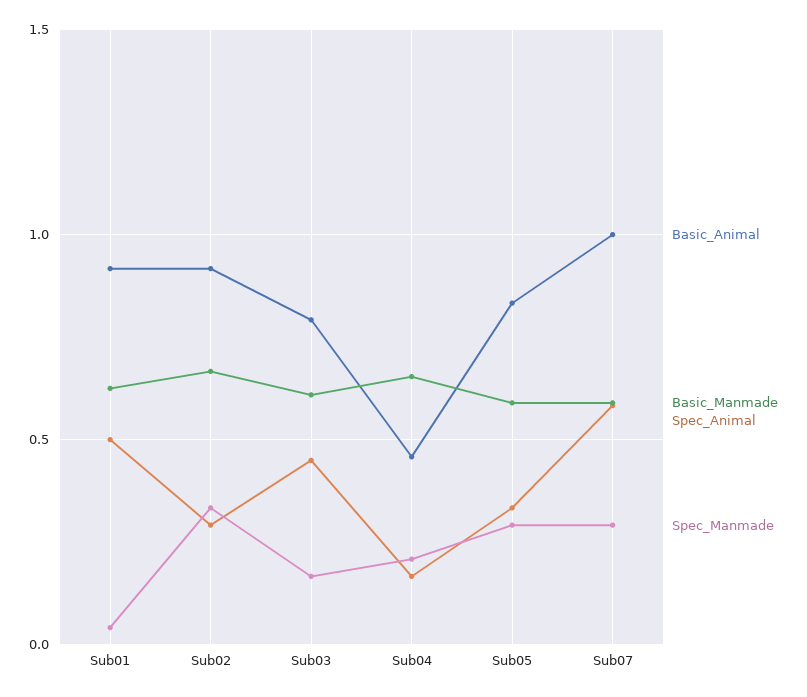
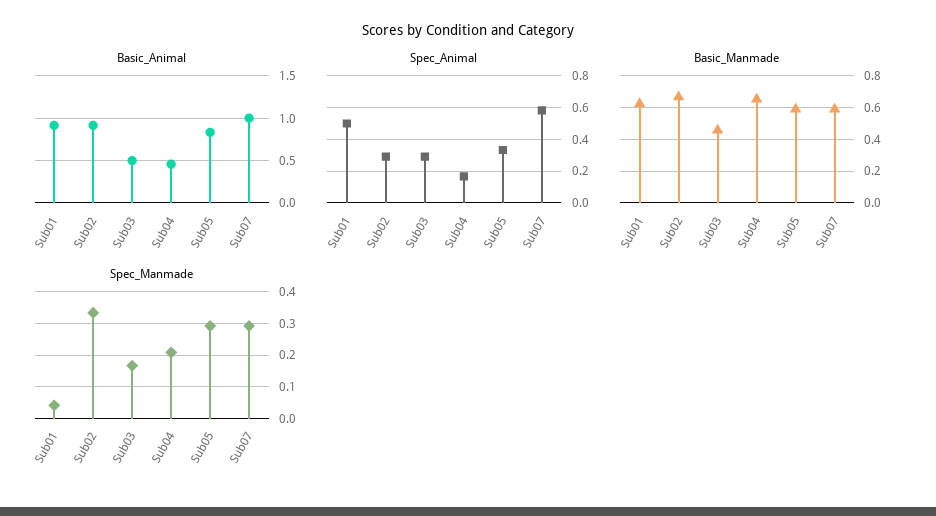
  {
    "Basic_Animal": {
      "Sub01": 0.9,
      "Sub02": 0.9,
-     "Sub03": 0.8,
+     "Sub03": 0.5,
      "Sub04": 0.45,
      "Sub05": 0.85,
      "Sub07": 1
    },
    "Basic_Manmade": {
      "Sub01": 0.65,
      "Sub02": 0.65,
-     "Sub03": 0.6,
+     "Sub03": 0.45,
      "Sub04": 0.65,
      "Sub05": 0.6,
      "Sub07": 0.6
    },
    "Spec_Animal": {
      "Sub01": 0.5,
      "Sub02": 0.3,
-     "Sub03": 0.45,
+     "Sub03": 0.3,
      "Sub04": 0.15,
      "Sub05": 0.35,
      "Sub07": 0.6
    },
    "Spec_Manmade": {
      "Sub01": 0.04,
      "Sub02": 0.34,
      "Sub03": 0.16,
      "Sub04": 0.2,
      "Sub05": 0.3,
      "Sub07": 0.3
    }
  }

